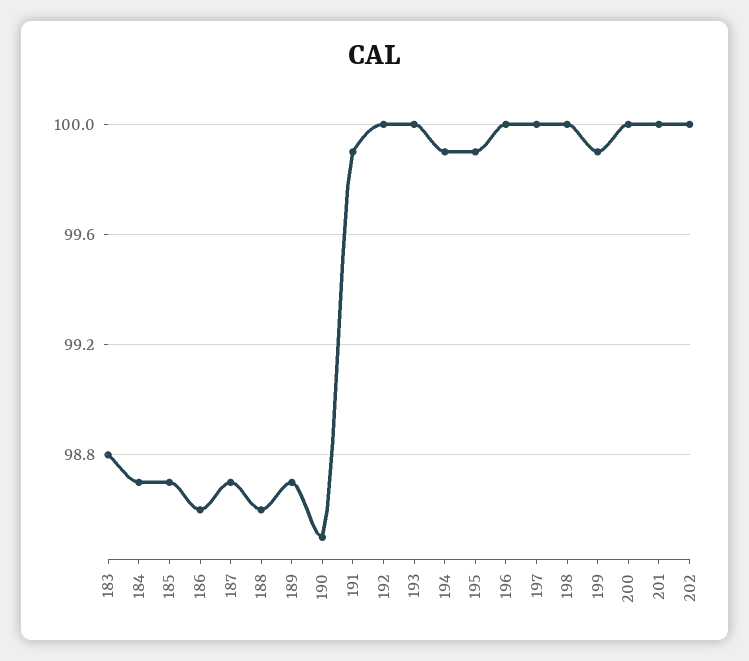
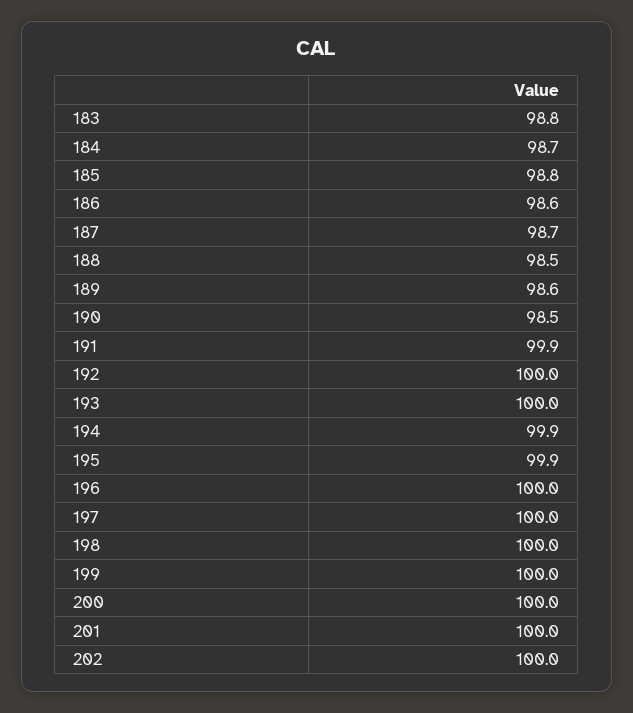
  {
    "183": 98.8,
    "184": 98.7,
-   "185": 98.7,
+   "185": 98.8,
    "186": 98.6,
    "187": 98.7,
-   "188": 98.6,
+   "188": 98.5,
-   "189": 98.7,
+   "189": 98.6,
    "190": 98.5,
    "191": 99.9,
    "192": 100,
    "193": 100,
    "194": 99.9,
    "195": 99.9,
    "196": 100,
    "197": 100,
    "198": 100,
-   "199": 99.9,
+   "199": 100,
    "200": 100,
    "201": 100,
    "202": 100
  }

